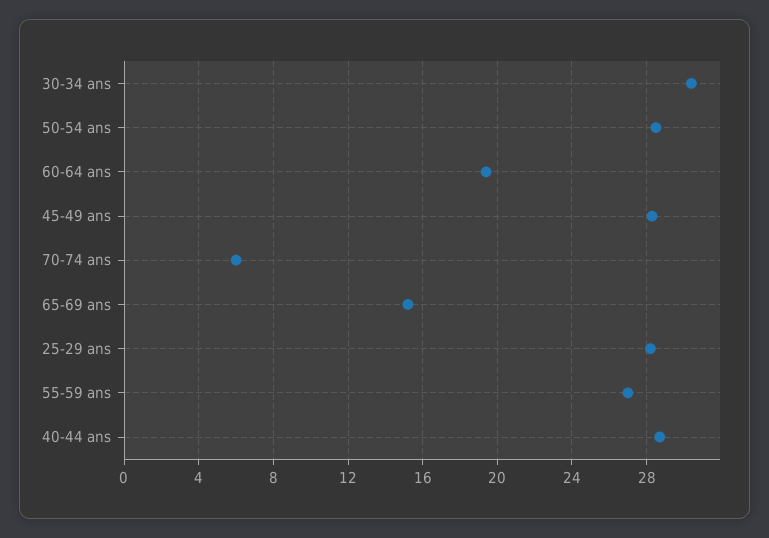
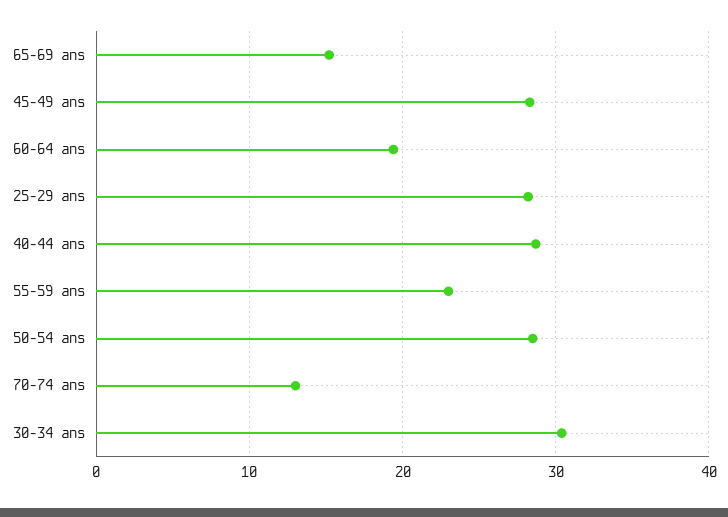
  {
    "30-34 ans": 30.5,
    "50-54 ans": 28.5,
    "60-64 ans": 19.5,
    "45-49 ans": 28.5,
-   "70-74 ans": 6,
+   "70-74 ans": 13,
    "65-69 ans": 15,
    "25-29 ans": 28,
-   "55-59 ans": 27,
+   "55-59 ans": 23,
    "40-44 ans": 28.5
  }

